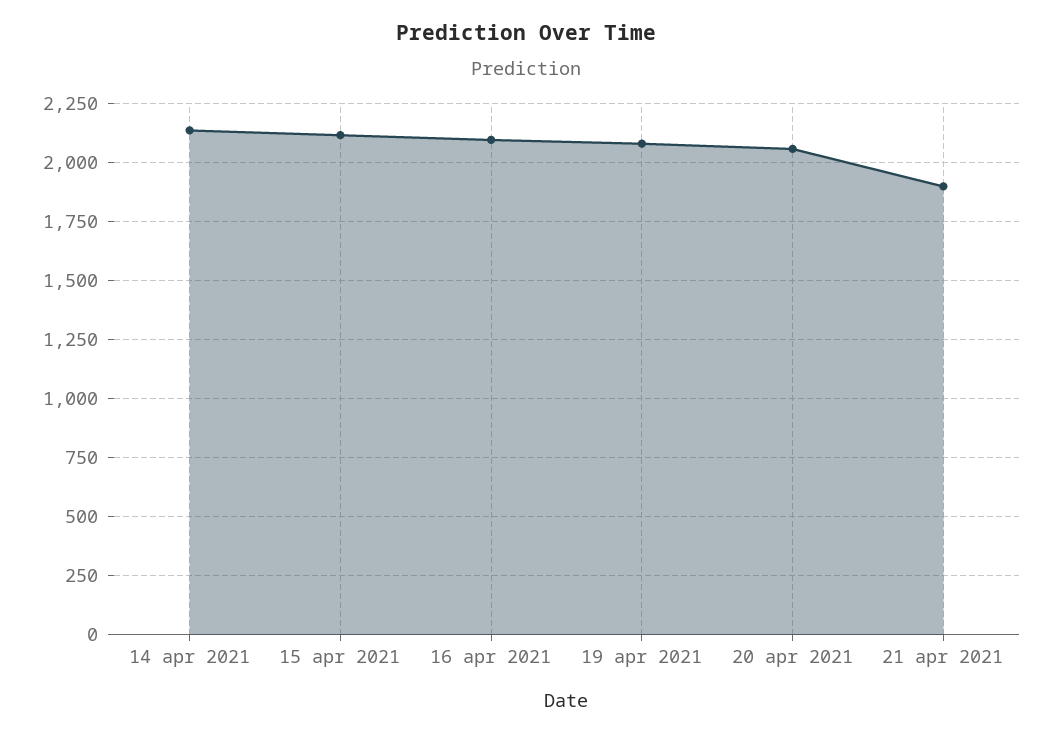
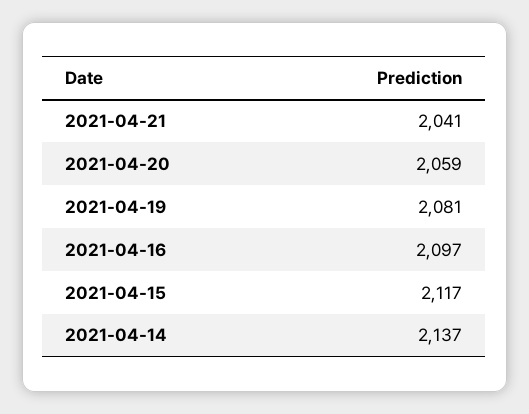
  {
    "14 apr 2021": 2137,
    "15 apr 2021": 2117,
    "16 apr 2021": 2097,
    "19 apr 2021": 2081,
    "20 apr 2021": 2059,
-   "21 apr 2021": 1900
+   "21 apr 2021": 2041
  }

